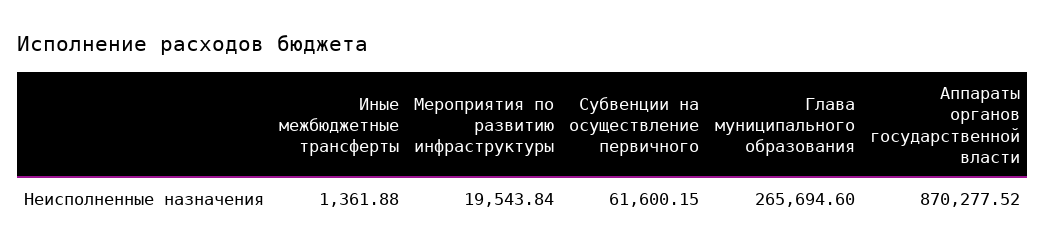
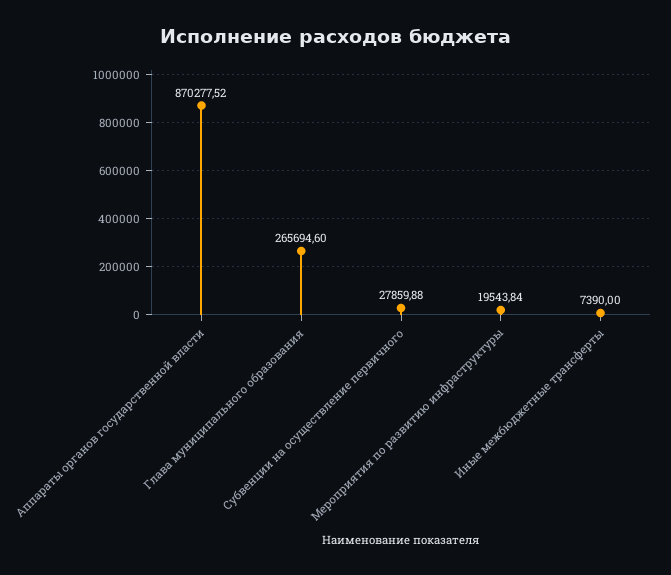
  {
-   "Иные межбюджетные трансферты": 1361.88,
+   "Иные межбюджетные трансферты": 7390,
    "Мероприятия по развитию инфраструктуры": 19543.84,
-   "Субвенции на осуществление первичного": 61600.15,
+   "Субвенции на осуществление первичного": 27859.88,
    "Глава муниципального образования": 265694.6,
    "Аппараты органов государственной власти": 870277.52
  }

